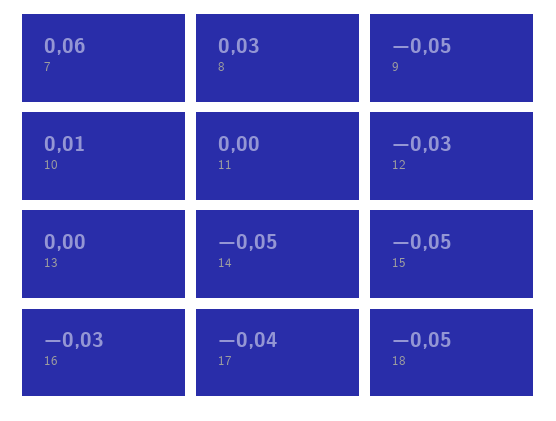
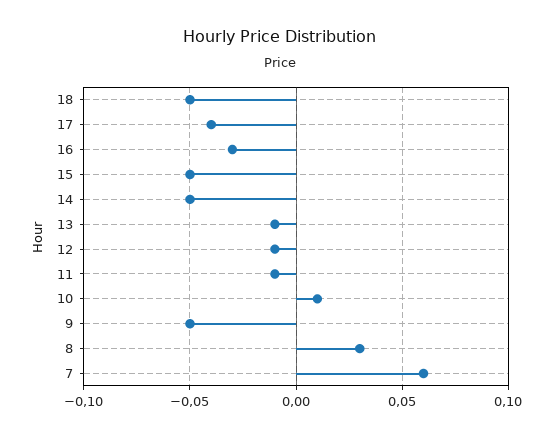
  {
    "7": 0.06,
    "8": 0.03,
    "9": -0.05,
    "10": 0.01,
-   "11": 0,
+   "11": -0.01,
-   "12": -0.03,
+   "12": -0.01,
-   "13": 0,
+   "13": -0.01,
    "14": -0.05,
    "15": -0.05,
    "16": -0.03,
    "17": -0.04,
    "18": -0.05
  }

